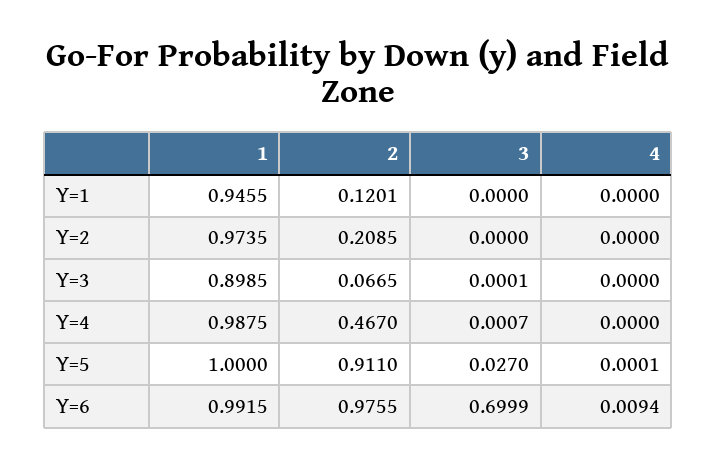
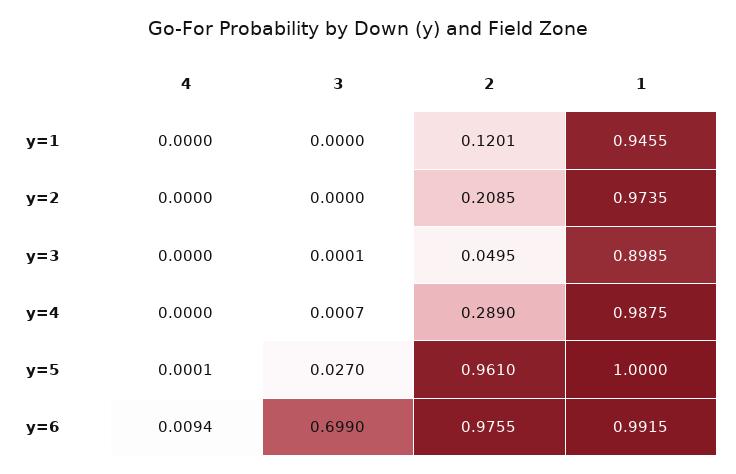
  {
    "1": {
      "Y=1": 0.9455,
      "Y=2": 0.9735,
      "Y=3": 0.8985,
      "Y=4": 0.9875,
      "Y=5": 1,
      "Y=6": 0.9915
    },
    "2": {
      "Y=1": 0.1201,
      "Y=2": 0.2085,
-     "Y=3": 0.0665,
+     "Y=3": 0.0495,
-     "Y=4": 0.467,
+     "Y=4": 0.289,
-     "Y=5": 0.911,
+     "Y=5": 0.961,
      "Y=6": 0.9755
    },
    "3": {
      "Y=1": 0,
      "Y=2": 0,
      "Y=3": 0.0001,
      "Y=4": 0.0007,
      "Y=5": 0.027,
-     "Y=6": 0.6999
+     "Y=6": 0.699
    },
    "4": {
      "Y=1": 0,
      "Y=2": 0,
      "Y=3": 0,
      "Y=4": 0,
      "Y=5": 0.0001,
      "Y=6": 0.0094
    }
  }

